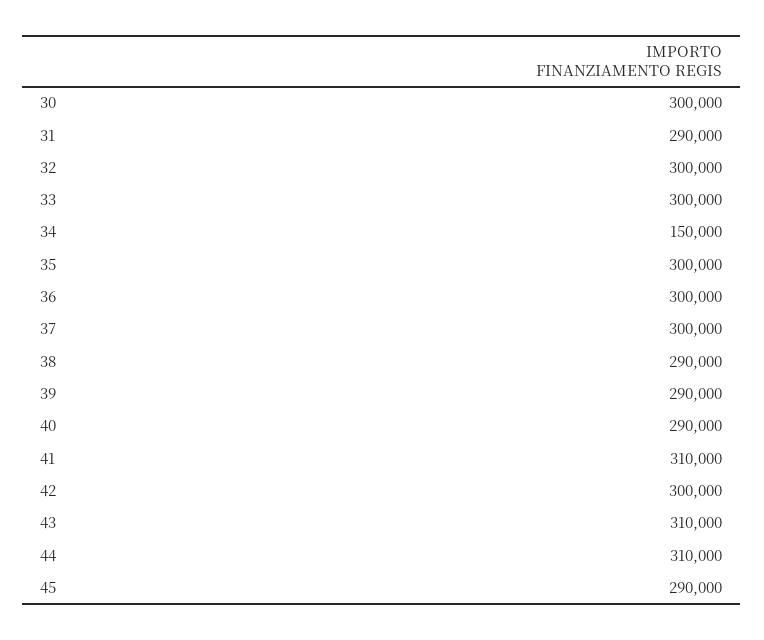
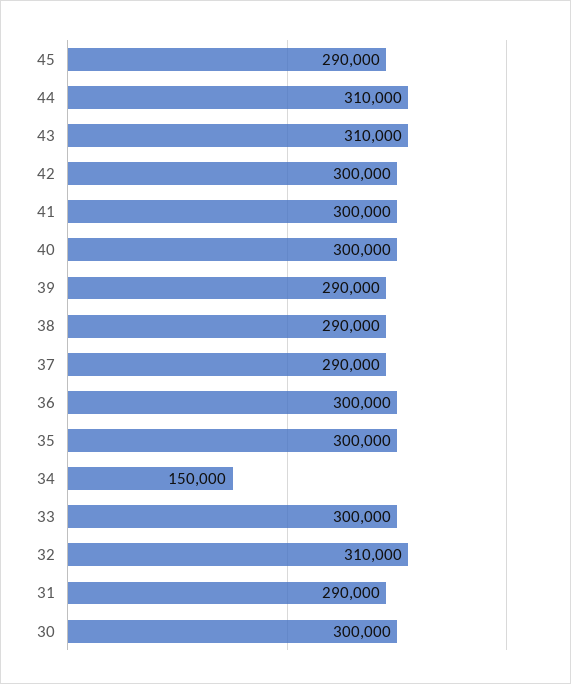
  {
    "30": 300000,
    "31": 290000,
-   "32": 300000,
+   "32": 310000,
    "33": 300000,
    "34": 150000,
    "35": 300000,
    "36": 300000,
-   "37": 300000,
+   "37": 290000,
    "38": 290000,
    "39": 290000,
-   "40": 290000,
+   "40": 300000,
-   "41": 310000,
+   "41": 300000,
    "42": 300000,
    "43": 310000,
    "44": 310000,
    "45": 290000
  }

